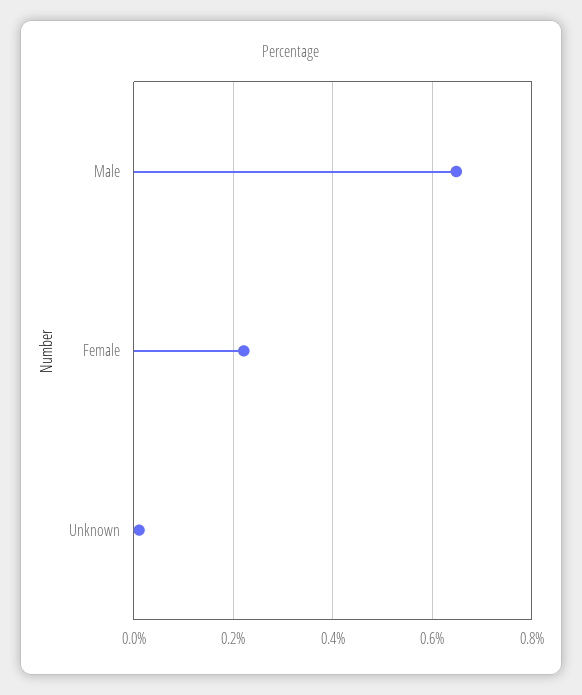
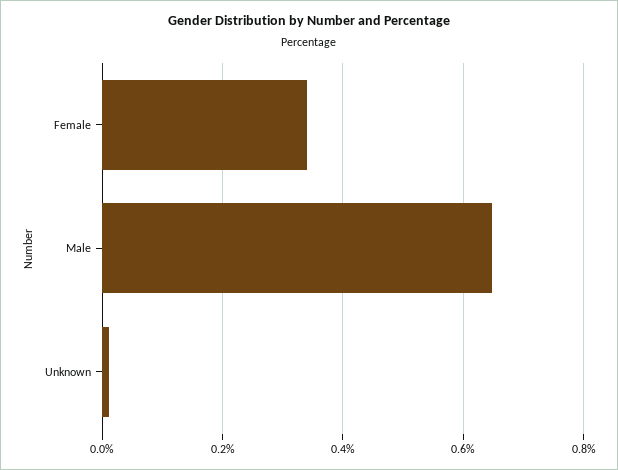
  {
    "Male": 0.64,
-   "Female": 0.22,
+   "Female": 0.34,
    "Unknown": 0.02
  }

